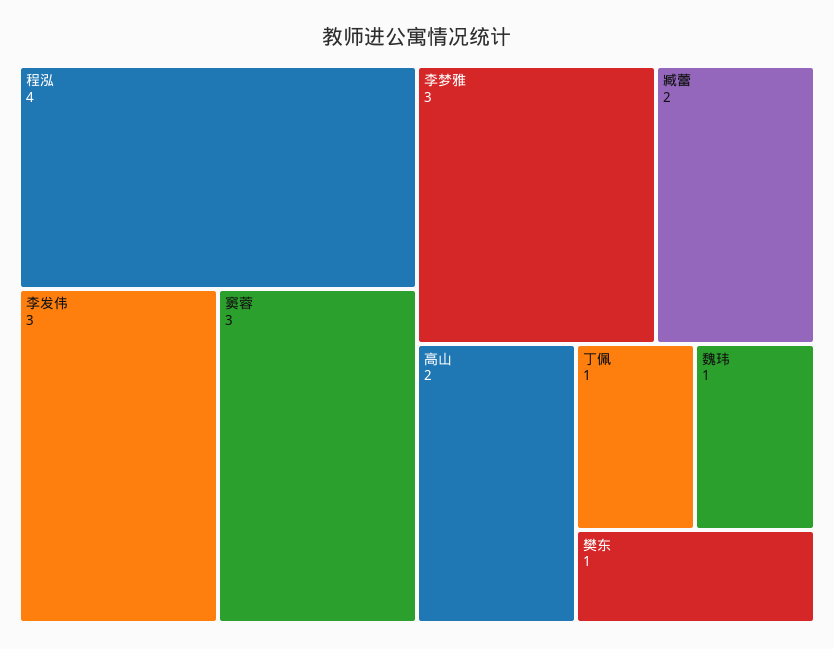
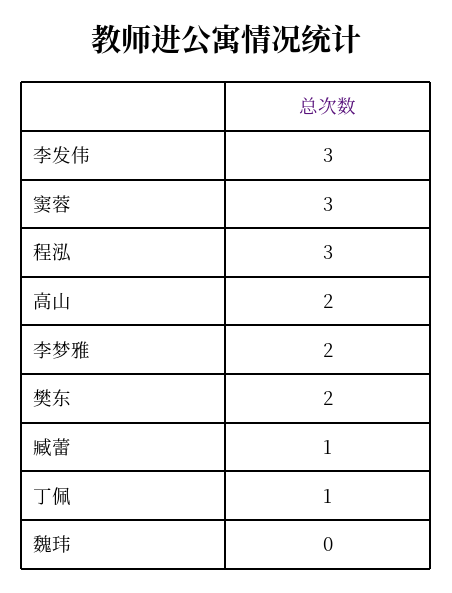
  {
-   "程泓": 4,
+   "程泓": 3,
    "李发伟": 3,
    "窦蓉": 3,
-   "李梦雅": 3,
+   "李梦雅": 2,
-   "臧蕾": 2,
+   "臧蕾": 1,
    "高山": 2,
    "丁佩": 1,
-   "魏玮": 1,
+   "魏玮": 0,
-   "樊东": 1
+   "樊东": 2
  }

